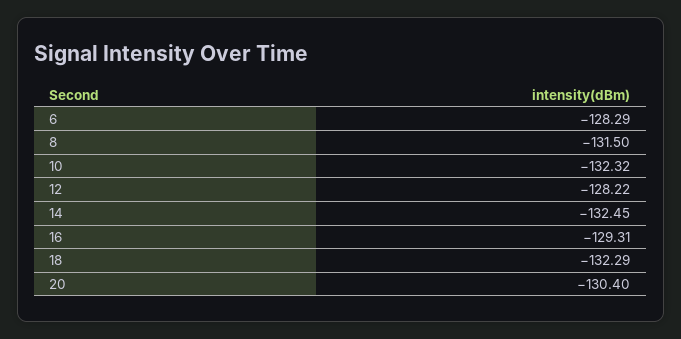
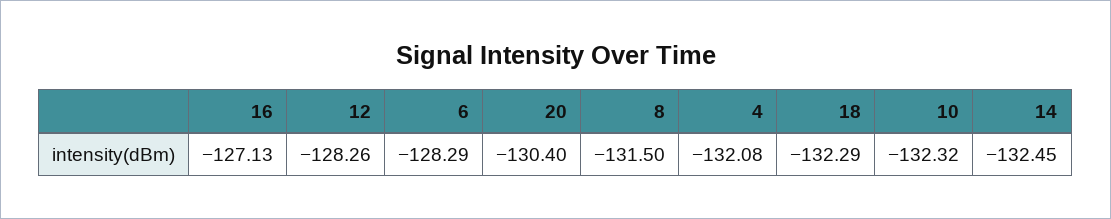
  {
    "6": -128.29,
    "8": -131.5,
    "10": -132.32,
-   "12": -128.22,
+   "12": -128.26,
    "14": -132.45,
-   "16": -129.31,
+   "16": -127.13,
    "18": -132.29,
-   "20": -130.4
+   "20": -130.4,
+   "4": -132.08
  }

